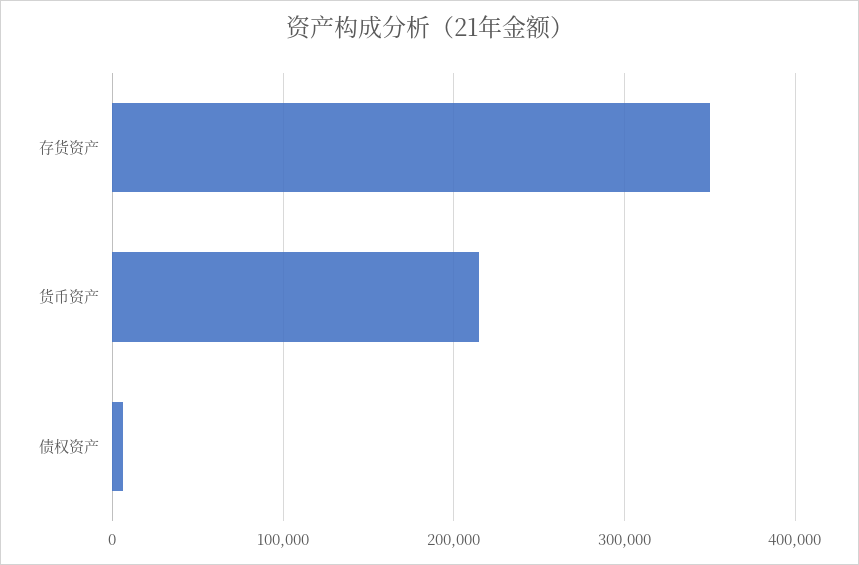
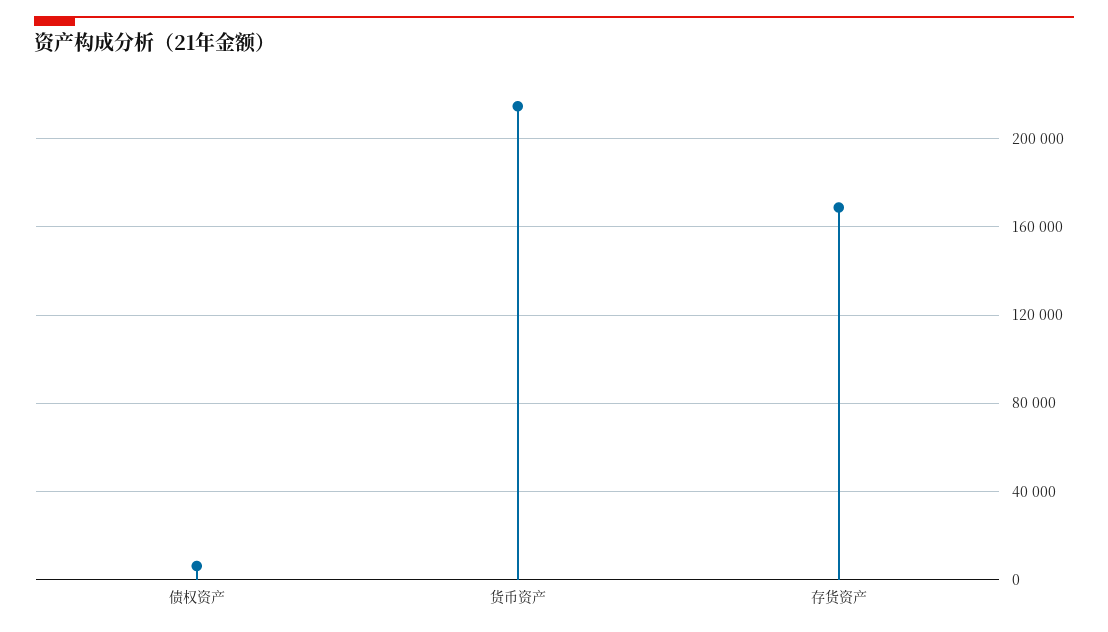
  {
-   "存货资产": 350000,
+   "存货资产": 170000,
    "货币资产": 215000,
    "债权资产": 5000
  }

